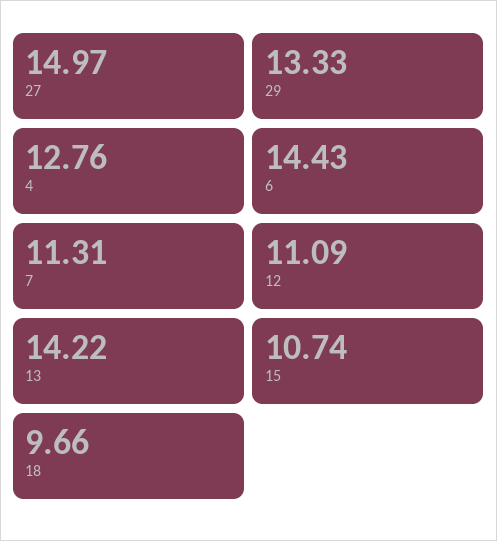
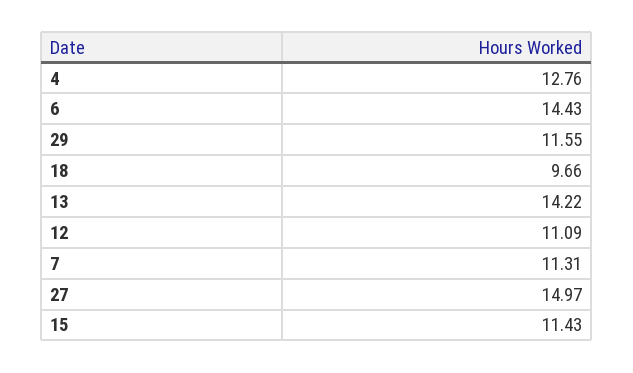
  {
    "27": 14.97,
-   "29": 13.33,
+   "29": 11.55,
    "4": 12.76,
    "6": 14.43,
    "7": 11.31,
    "12": 11.09,
    "13": 14.22,
-   "15": 10.74,
+   "15": 11.43,
    "18": 9.66
  }

